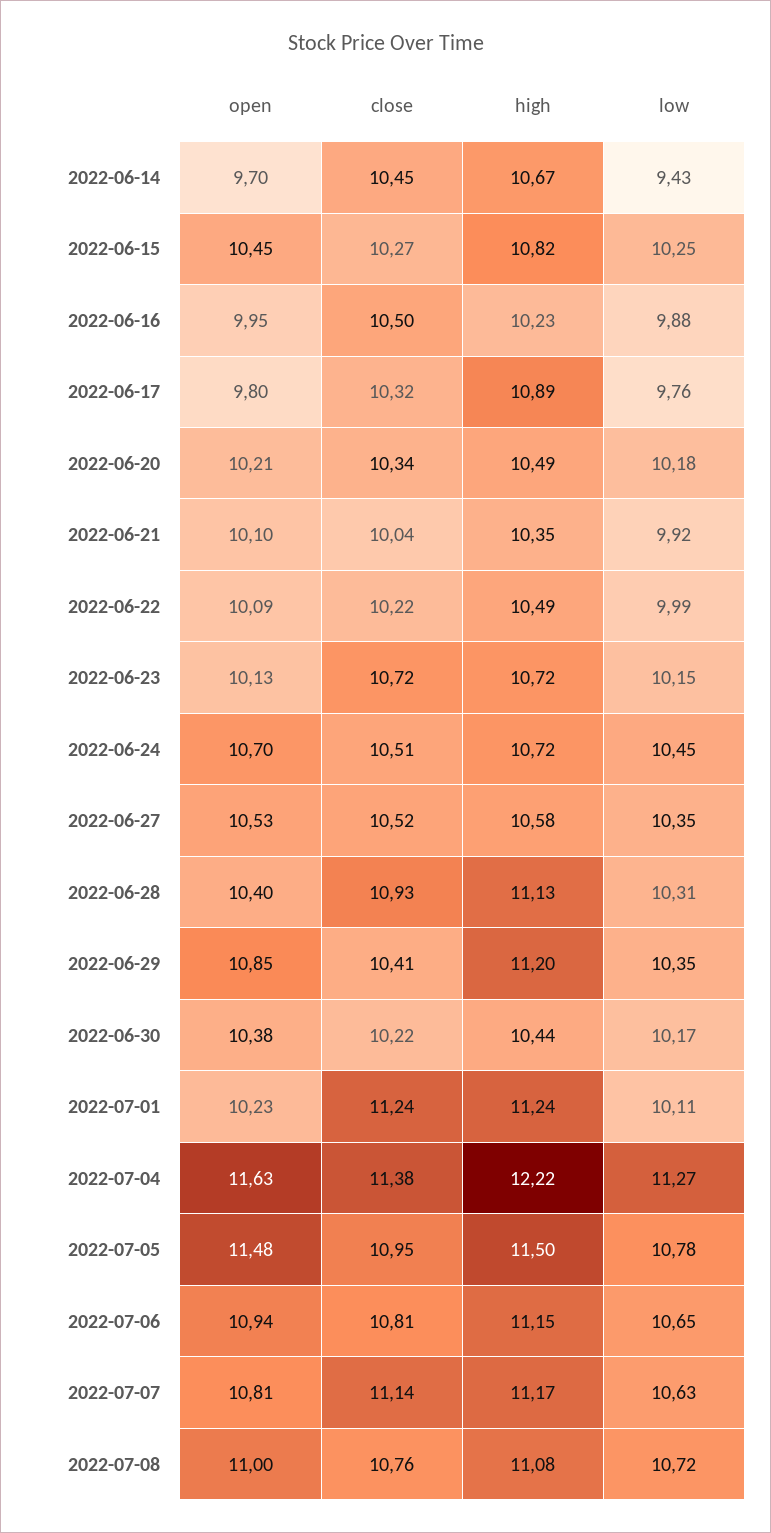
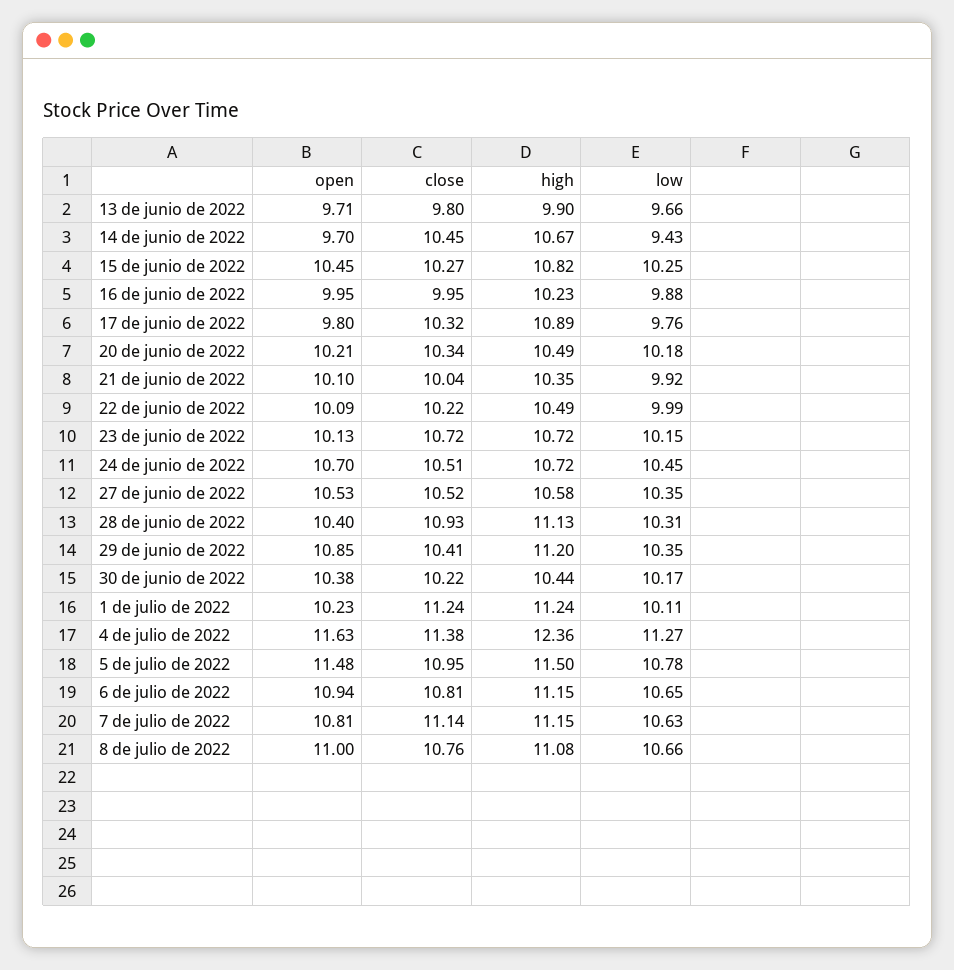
  {
    "open": {
      "2022-06-14": 9.7,
      "2022-06-15": 10.45,
      "2022-06-16": 9.95,
      "2022-06-17": 9.8,
      "2022-06-20": 10.21,
      "2022-06-21": 10.1,
      "2022-06-22": 10.09,
      "2022-06-23": 10.13,
      "2022-06-24": 10.7,
      "2022-06-27": 10.53,
      "2022-06-28": 10.4,
      "2022-06-29": 10.85,
      "2022-06-30": 10.38,
      "2022-07-01": 10.23,
      "2022-07-04": 11.63,
      "2022-07-05": 11.48,
      "2022-07-06": 10.94,
      "2022-07-07": 10.81,
-     "2022-07-08": 11
+     "2022-07-08": 11,
+     "13 de junio de 2022": 9.71
    },
    "close": {
      "2022-06-14": 10.45,
      "2022-06-15": 10.27,
-     "2022-06-16": 10.5,
+     "2022-06-16": 9.95,
      "2022-06-17": 10.32,
      "2022-06-20": 10.34,
      "2022-06-21": 10.04,
      "2022-06-22": 10.22,
      "2022-06-23": 10.72,
      "2022-06-24": 10.51,
      "2022-06-27": 10.52,
      "2022-06-28": 10.93,
      "2022-06-29": 10.41,
      "2022-06-30": 10.22,
      "2022-07-01": 11.24,
      "2022-07-04": 11.38,
      "2022-07-05": 10.95,
      "2022-07-06": 10.81,
      "2022-07-07": 11.14,
-     "2022-07-08": 10.76
+     "2022-07-08": 10.76,
+     "13 de junio de 2022": 9.8
    },
    "high": {
      "2022-06-14": 10.67,
      "2022-06-15": 10.82,
      "2022-06-16": 10.23,
      "2022-06-17": 10.89,
      "2022-06-20": 10.49,
      "2022-06-21": 10.35,
      "2022-06-22": 10.49,
      "2022-06-23": 10.72,
      "2022-06-24": 10.72,
      "2022-06-27": 10.58,
      "2022-06-28": 11.13,
      "2022-06-29": 11.2,
      "2022-06-30": 10.44,
      "2022-07-01": 11.24,
-     "2022-07-04": 12.22,
+     "2022-07-04": 12.36,
      "2022-07-05": 11.5,
      "2022-07-06": 11.15,
-     "2022-07-07": 11.17,
+     "2022-07-07": 11.15,
-     "2022-07-08": 11.08
+     "2022-07-08": 11.08,
+     "13 de junio de 2022": 9.9
    },
    "low": {
      "2022-06-14": 9.43,
      "2022-06-15": 10.25,
      "2022-06-16": 9.88,
      "2022-06-17": 9.76,
      "2022-06-20": 10.18,
      "2022-06-21": 9.92,
      "2022-06-22": 9.99,
      "2022-06-23": 10.15,
      "2022-06-24": 10.45,
      "2022-06-27": 10.35,
      "2022-06-28": 10.31,
      "2022-06-29": 10.35,
      "2022-06-30": 10.17,
      "2022-07-01": 10.11,
      "2022-07-04": 11.27,
      "2022-07-05": 10.78,
      "2022-07-06": 10.65,
      "2022-07-07": 10.63,
-     "2022-07-08": 10.72
+     "2022-07-08": 10.66,
+     "13 de junio de 2022": 9.66
    }
  }

